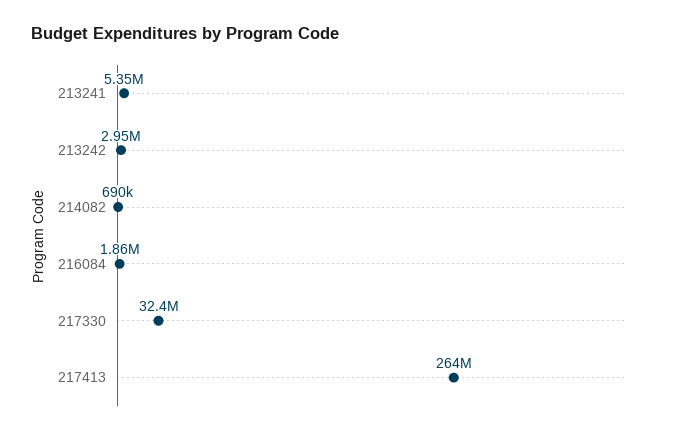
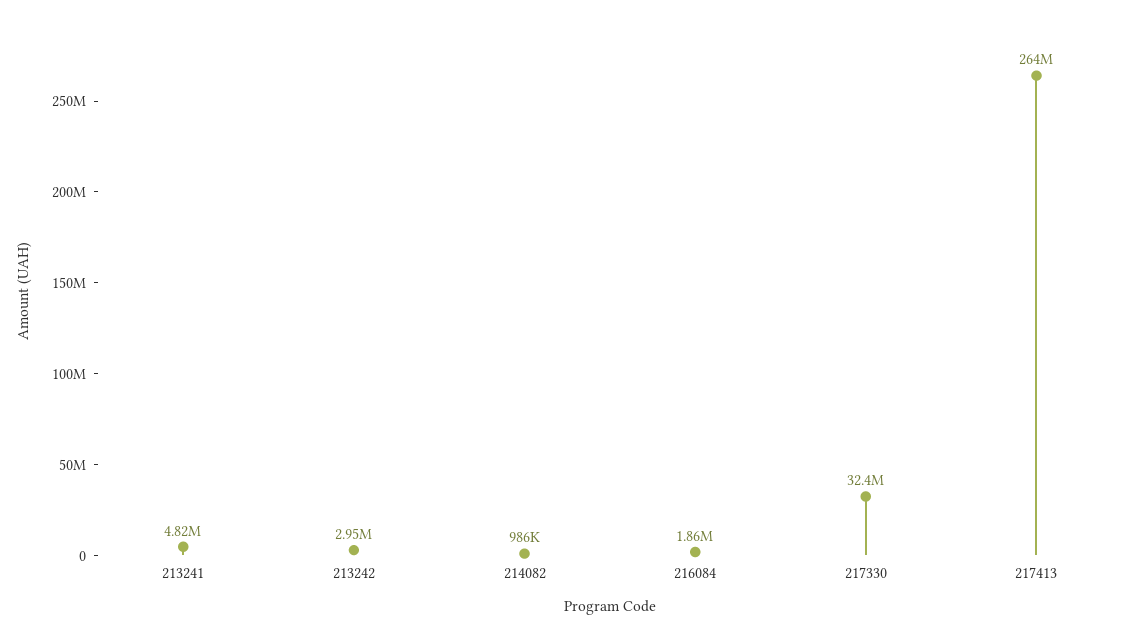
  {
-   "213241": 5350000,
+   "213241": 4820000,
    "213242": 2950000,
-   "214082": 690000,
+   "214082": 986000,
    "216084": 1860000,
    "217330": 32400000,
    "217413": 264000000
  }

